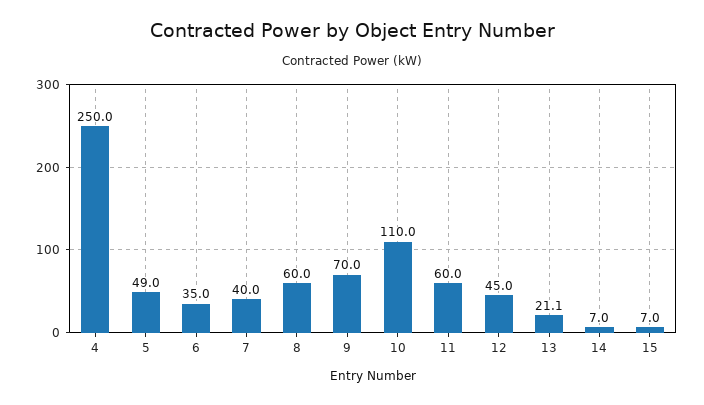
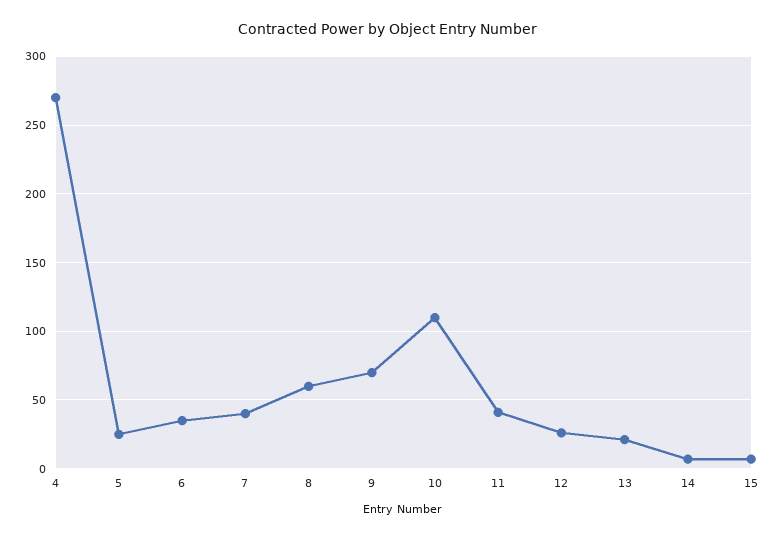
  {
-   "4": 250,
+   "4": 270,
-   "5": 49,
+   "5": 25,
    "6": 35,
    "7": 40,
    "8": 60,
    "9": 70,
    "10": 110,
-   "11": 60,
+   "11": 40,
-   "12": 45,
+   "12": 25,
    "13": 21.1,
    "14": 7,
    "15": 7
  }

